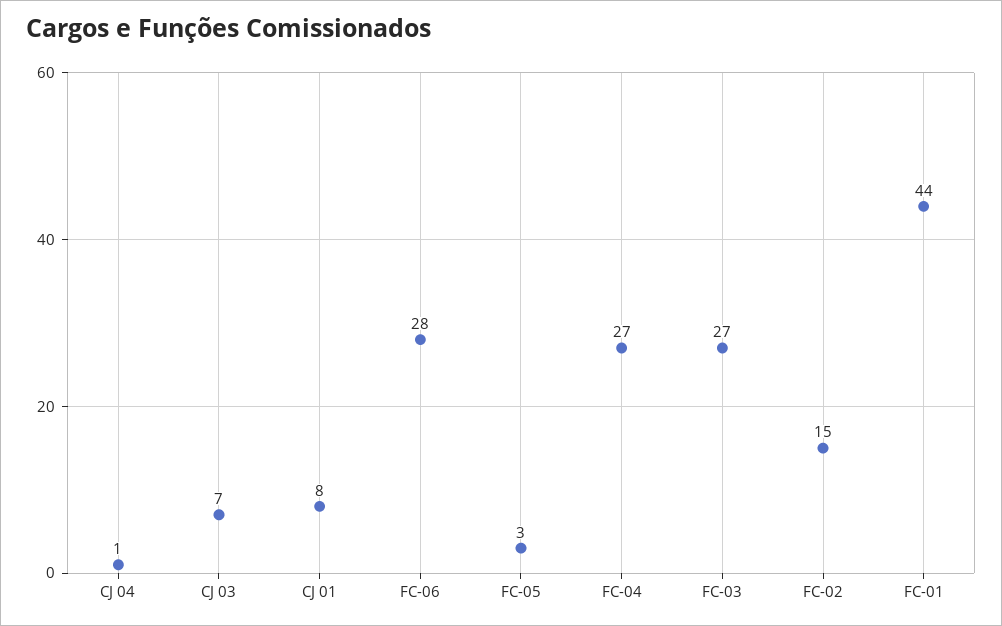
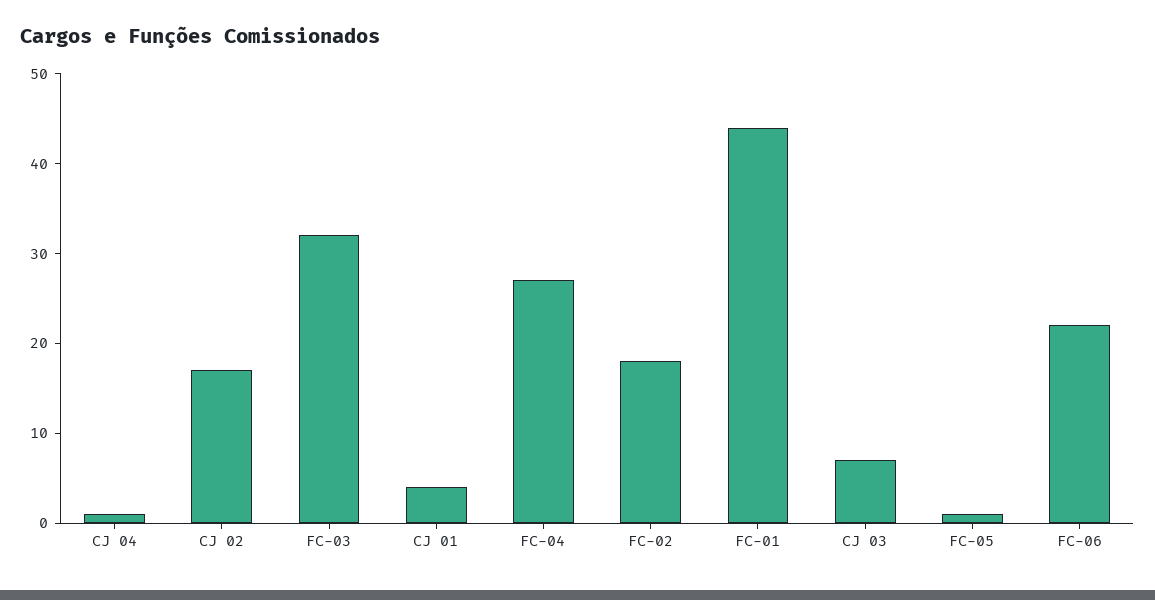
  {
    "CJ 04": 1,
    "CJ 03": 7,
-   "CJ 01": 8,
+   "CJ 01": 4,
-   "FC-06": 28,
+   "FC-06": 22,
-   "FC-05": 3,
+   "FC-05": 1,
    "FC-04": 27,
-   "FC-03": 27,
+   "FC-03": 32,
-   "FC-02": 15,
+   "FC-02": 18,
-   "FC-01": 44
+   "FC-01": 44,
+   "CJ 02": 17
  }

